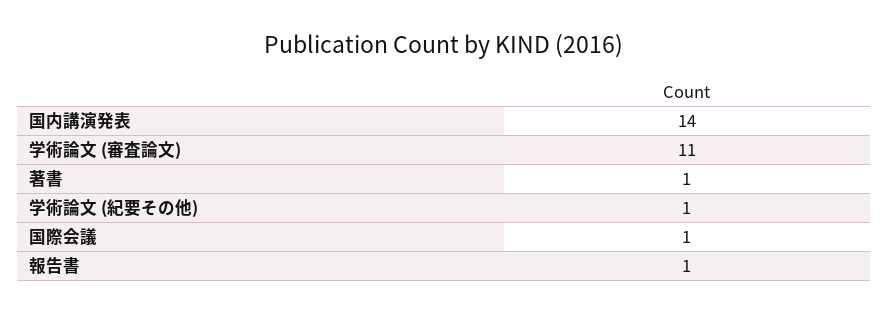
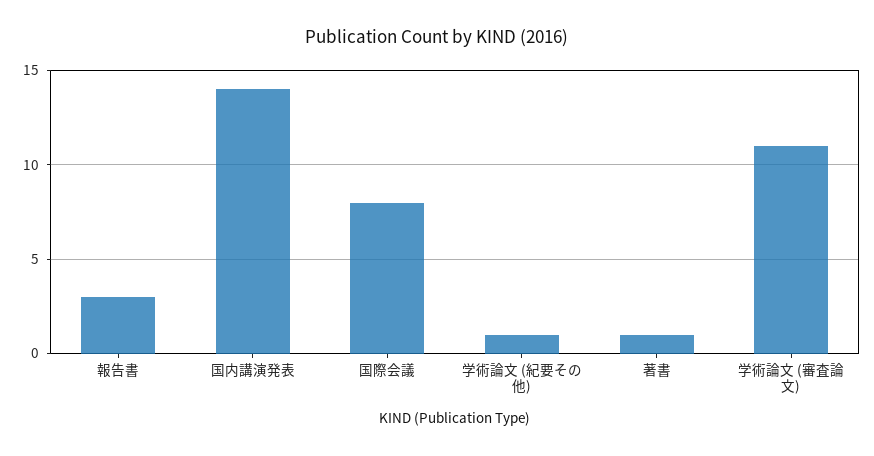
  {
    "国内講演発表": 14,
    "学術論文 (審査論文)": 11,
    "著書": 1,
    "学術論文 (紀要その他)": 1,
-   "国際会議": 1,
+   "国際会議": 8,
-   "報告書": 1
+   "報告書": 3
  }

